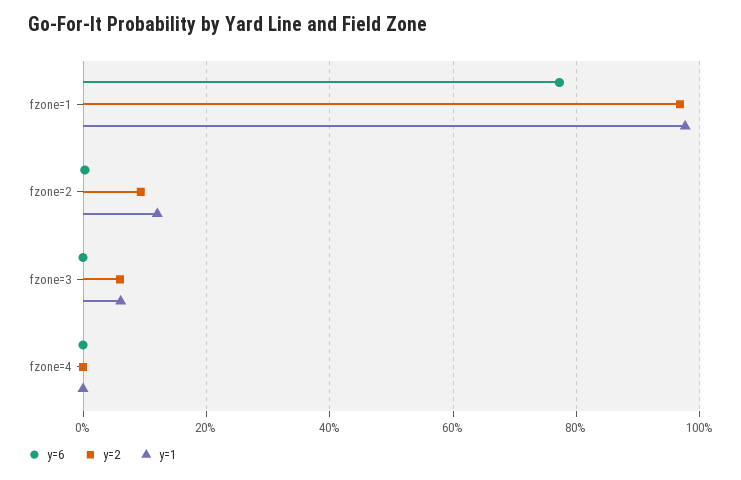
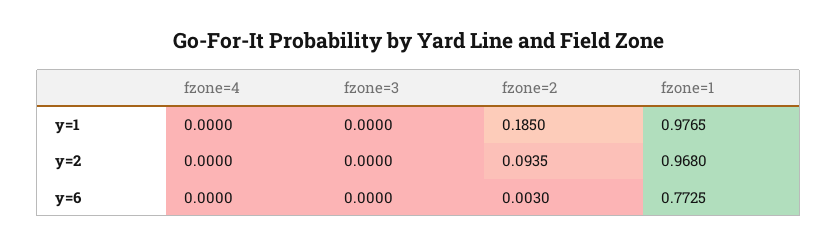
  {
    "y=6": {
      "fzone=1": 0.7725,
      "fzone=2": 0.003,
      "fzone=3": 0,
      "fzone=4": 0
    },
    "y=2": {
      "fzone=1": 0.968,
      "fzone=2": 0.0935,
-     "fzone=3": 0.06,
+     "fzone=3": 0,
      "fzone=4": 0
    },
    "y=1": {
      "fzone=1": 0.9765,
-     "fzone=2": 0.12,
+     "fzone=2": 0.185,
-     "fzone=3": 0.06,
+     "fzone=3": 0,
      "fzone=4": 0
    }
  }

